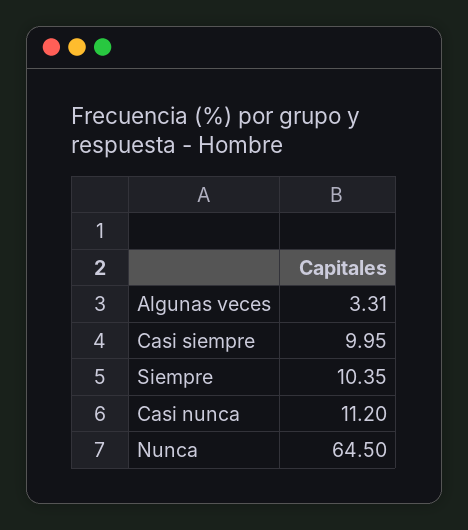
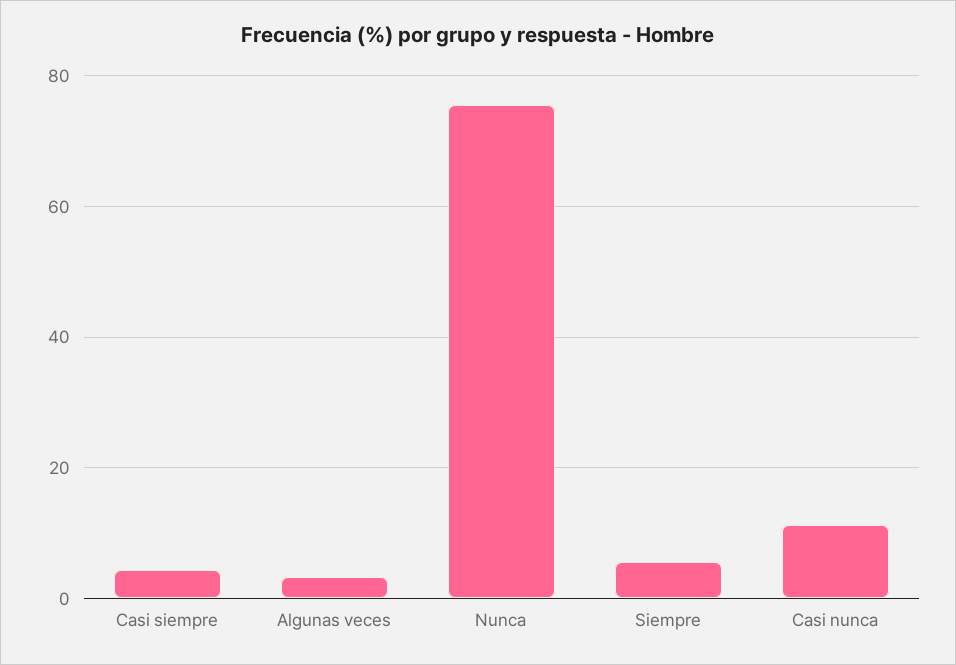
  {
    "Algunas veces": 3.31,
-   "Casi siempre": 9.95,
+   "Casi siempre": 4,
-   "Siempre": 10.35,
+   "Siempre": 6,
    "Casi nunca": 11.2,
-   "Nunca": 64.5
+   "Nunca": 76
  }

